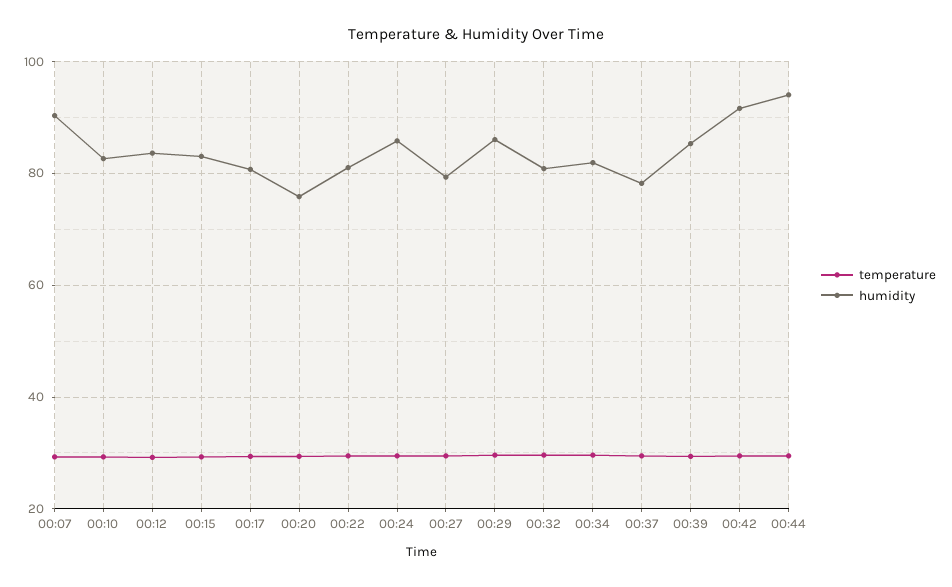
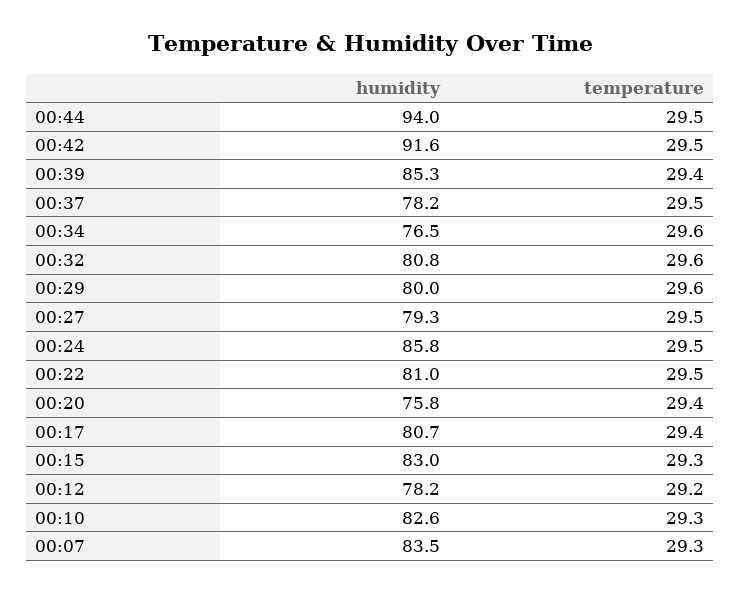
  {
    "temperature": {
      "00:07": 29.3,
      "00:10": 29.3,
      "00:12": 29.2,
      "00:15": 29.3,
      "00:17": 29.4,
      "00:20": 29.4,
      "00:22": 29.5,
      "00:24": 29.5,
      "00:27": 29.5,
      "00:29": 29.6,
      "00:32": 29.6,
      "00:34": 29.6,
      "00:37": 29.5,
      "00:39": 29.4,
      "00:42": 29.5,
      "00:44": 29.5
    },
    "humidity": {
-     "00:07": 90,
+     "00:07": 83.5,
      "00:10": 82.6,
-     "00:12": 84,
+     "00:12": 78.2,
      "00:15": 83,
      "00:17": 80.7,
      "00:20": 75.8,
      "00:22": 81,
      "00:24": 85.8,
      "00:27": 79.3,
-     "00:29": 86,
+     "00:29": 80,
      "00:32": 80.8,
-     "00:34": 82,
+     "00:34": 76.5,
      "00:37": 78.2,
      "00:39": 85.3,
      "00:42": 91.6,
      "00:44": 94
    }
  }

